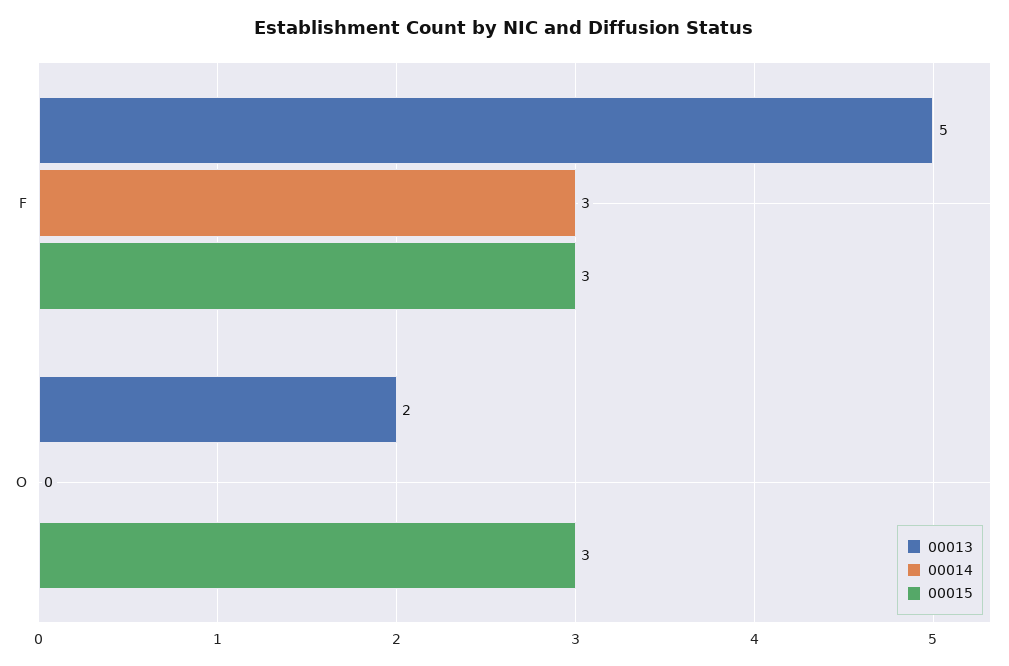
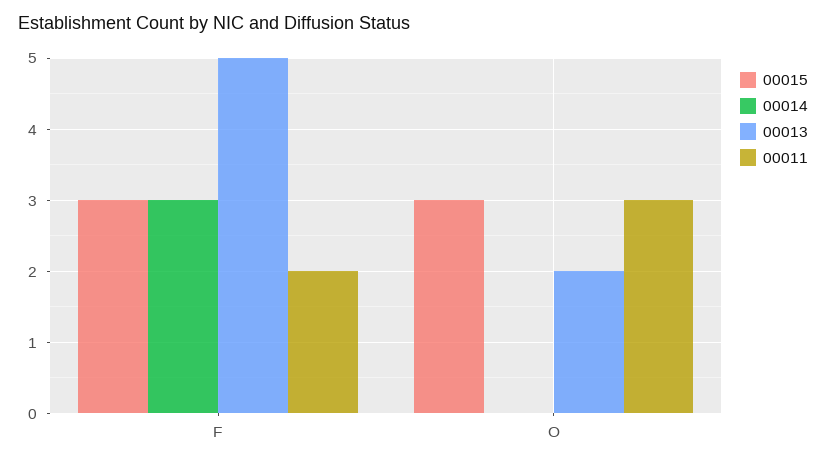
  {
    "00013": {
      "F": 5,
      "O": 2
    },
    "00014": {
      "F": 3,
      "O": 0
    },
    "00015": {
      "F": 3,
      "O": 3
-   }
+   },
+   "00011": {
+     "F": 2,
+     "O": 3
+   }
  }

